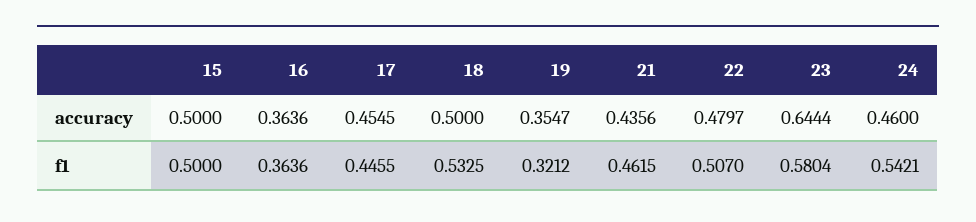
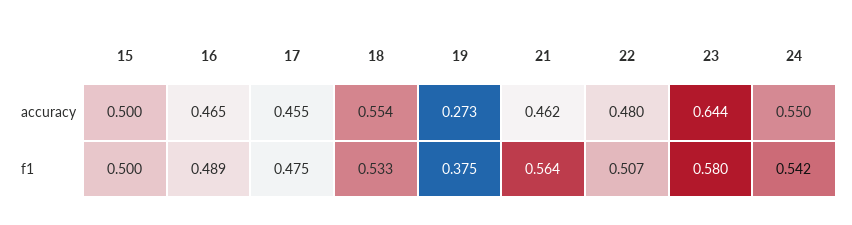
  {
    "15": {
      "accuracy": 0.5,
      "f1": 0.5
    },
    "16": {
-     "accuracy": 0.3636,
+     "accuracy": 0.465,
-     "f1": 0.3636
+     "f1": 0.489
    },
    "17": {
      "accuracy": 0.4545,
-     "f1": 0.4455
+     "f1": 0.475
    },
    "18": {
-     "accuracy": 0.5,
+     "accuracy": 0.554,
      "f1": 0.5325
    },
    "19": {
-     "accuracy": 0.3547,
+     "accuracy": 0.273,
-     "f1": 0.3212
+     "f1": 0.375
    },
    "21": {
-     "accuracy": 0.4356,
+     "accuracy": 0.462,
-     "f1": 0.4615
+     "f1": 0.564
    },
    "22": {
      "accuracy": 0.4797,
      "f1": 0.507
    },
    "23": {
      "accuracy": 0.6444,
      "f1": 0.5804
    },
    "24": {
-     "accuracy": 0.46,
+     "accuracy": 0.55,
      "f1": 0.5421
    }
  }

